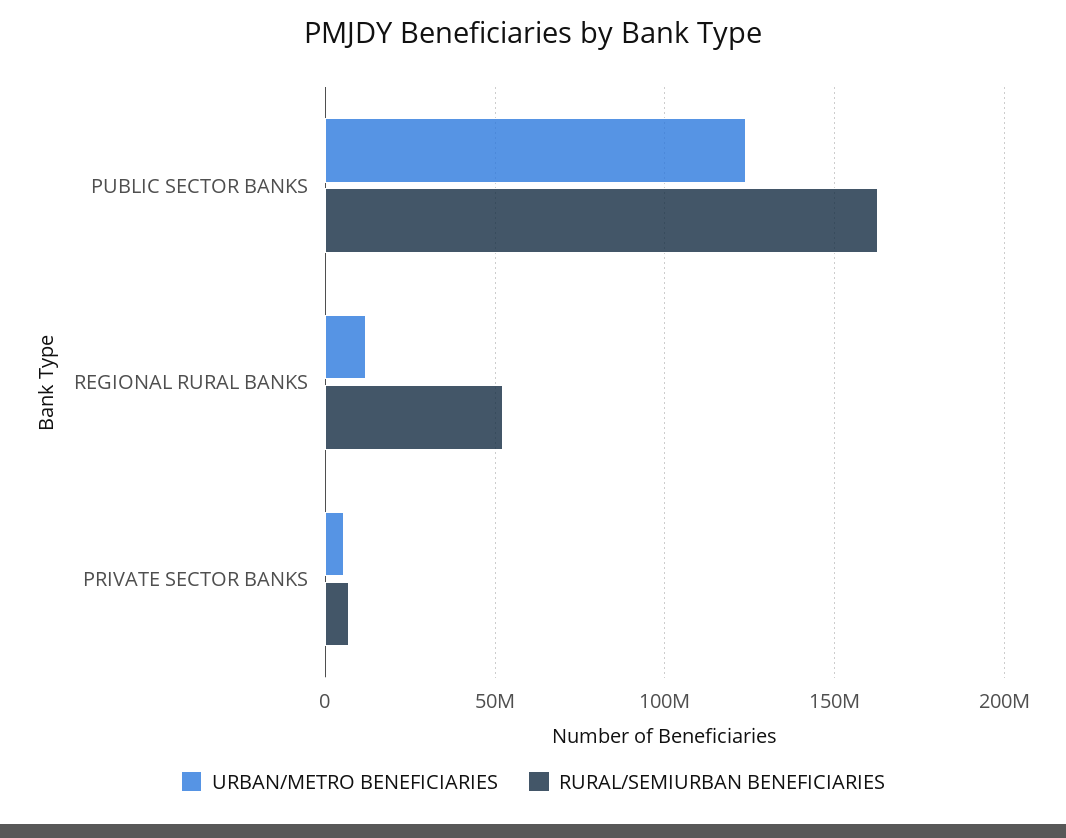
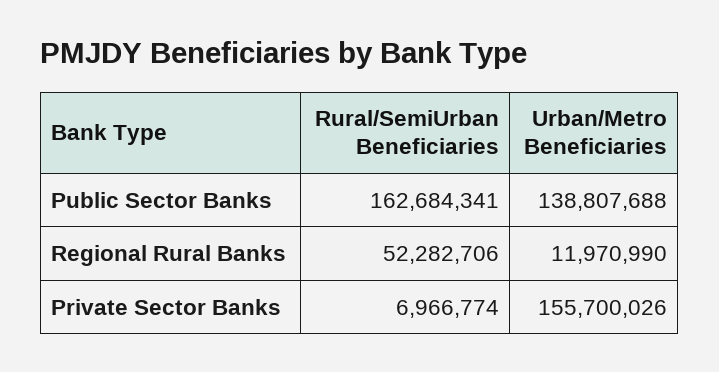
  {
    "URBAN/METRO BENEFICIARIES": {
-     "PUBLIC SECTOR BANKS": 125000000,
+     "PUBLIC SECTOR BANKS": 138807688,
      "REGIONAL RURAL BANKS": 11970990,
-     "PRIVATE SECTOR BANKS": 5000000
+     "PRIVATE SECTOR BANKS": 155700026
    },
    "RURAL/SEMIURBAN BENEFICIARIES": {
      "PUBLIC SECTOR BANKS": 162684341,
      "REGIONAL RURAL BANKS": 52282706,
      "PRIVATE SECTOR BANKS": 6966774
    }
  }

